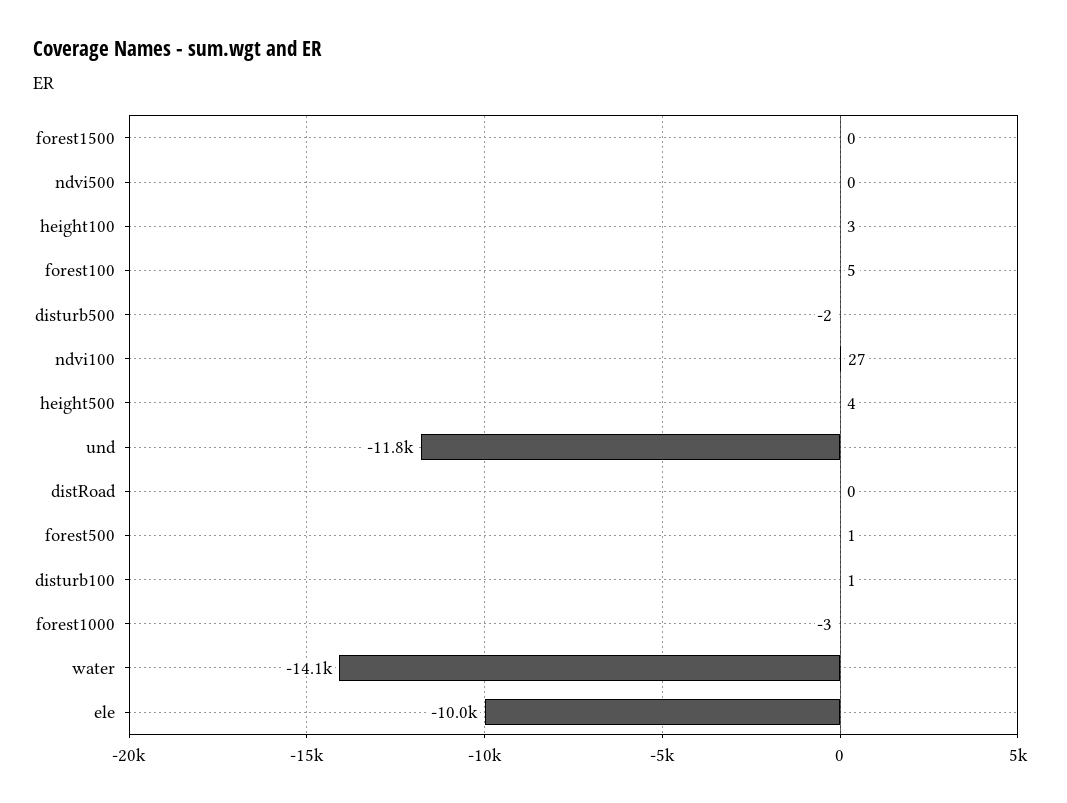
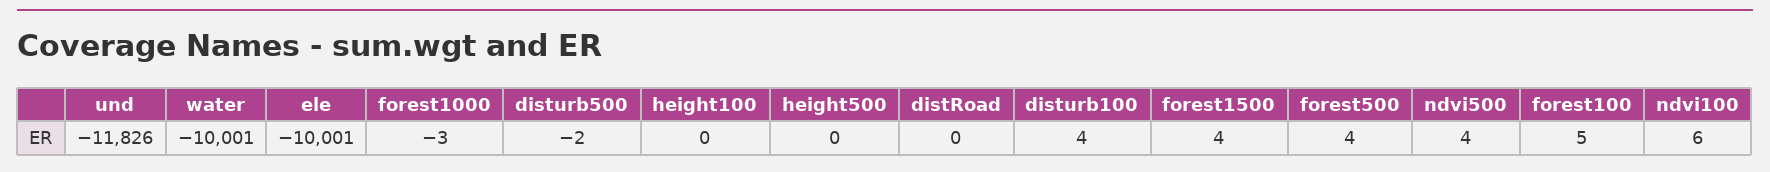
  {
-   "forest1500": 0,
+   "forest1500": 4,
-   "ndvi500": 0,
+   "ndvi500": 4,
-   "height100": 3,
+   "height100": 0,
    "forest100": 5,
    "disturb500": -2,
-   "ndvi100": 27,
+   "ndvi100": 6,
-   "height500": 4,
+   "height500": 0,
    "und": -11826,
    "distRoad": 0,
-   "forest500": 1,
+   "forest500": 4,
-   "disturb100": 1,
+   "disturb100": 4,
    "forest1000": -3,
-   "water": -14100,
+   "water": -10001,
    "ele": -10001
  }

